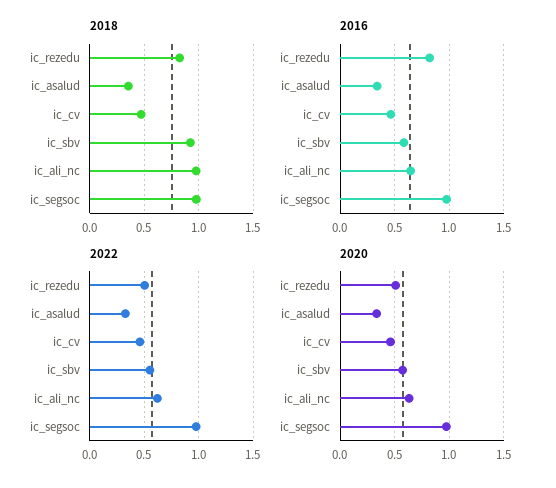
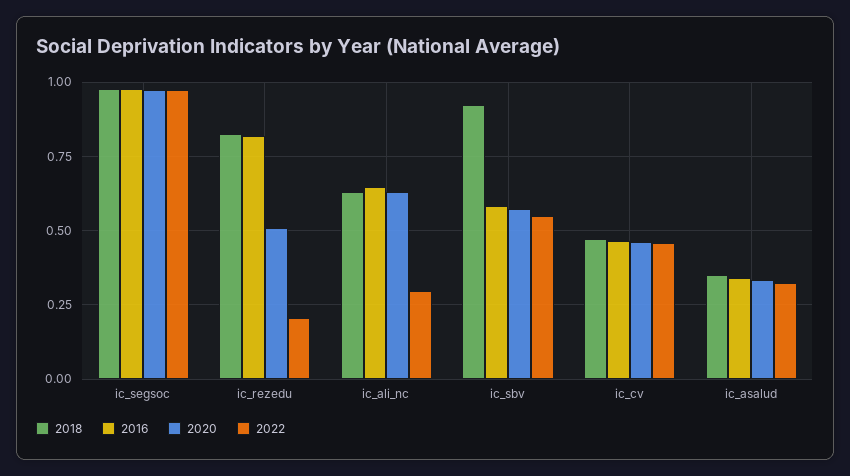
  {
    "2018": {
      "ic_rezedu": 0.825,
      "ic_asalud": 0.35,
      "ic_cv": 0.475,
      "ic_sbv": 0.925,
-     "ic_ali_nc": 1,
+     "ic_ali_nc": 0.625,
      "ic_segsoc": 0.975
    },
    "2016": {
      "ic_rezedu": 0.825,
      "ic_asalud": 0.35,
      "ic_cv": 0.475,
      "ic_sbv": 0.575,
      "ic_ali_nc": 0.65,
      "ic_segsoc": 0.975
    },
    "2022": {
-     "ic_rezedu": 0.5,
+     "ic_rezedu": 0.2,
      "ic_asalud": 0.325,
      "ic_cv": 0.45,
      "ic_sbv": 0.55,
-     "ic_ali_nc": 0.6,
+     "ic_ali_nc": 0.3,
      "ic_segsoc": 0.975
    },
    "2020": {
      "ic_rezedu": 0.5,
      "ic_asalud": 0.325,
      "ic_cv": 0.45,
      "ic_sbv": 0.575,
      "ic_ali_nc": 0.625,
      "ic_segsoc": 0.975
    }
  }

